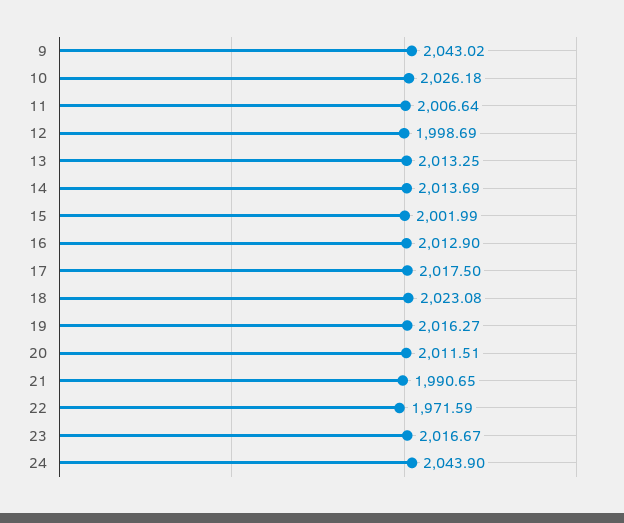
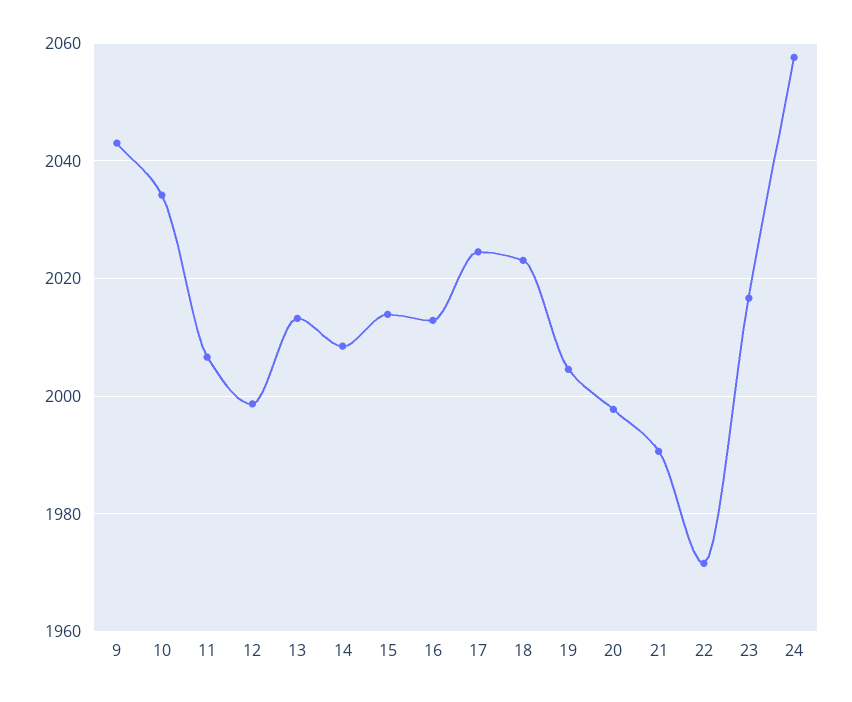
  {
    "9": 2043.02,
-   "10": 2026.18,
+   "10": 2034,
    "11": 2006.64,
    "12": 1998.69,
    "13": 2013.25,
-   "14": 2013.69,
+   "14": 2008,
-   "15": 2001.99,
+   "15": 2014,
    "16": 2012.9,
-   "17": 2017.5,
+   "17": 2024,
    "18": 2023.08,
-   "19": 2016.27,
+   "19": 2004,
-   "20": 2011.51,
+   "20": 1998,
    "21": 1990.65,
    "22": 1971.59,
    "23": 2016.67,
-   "24": 2043.9
+   "24": 2058
  }

